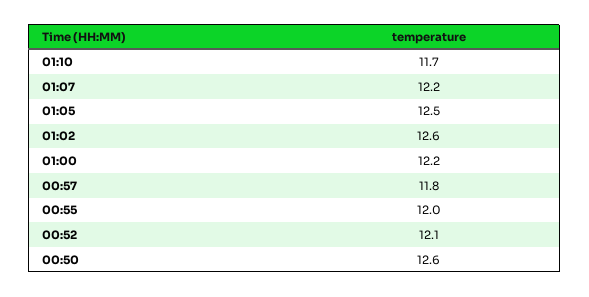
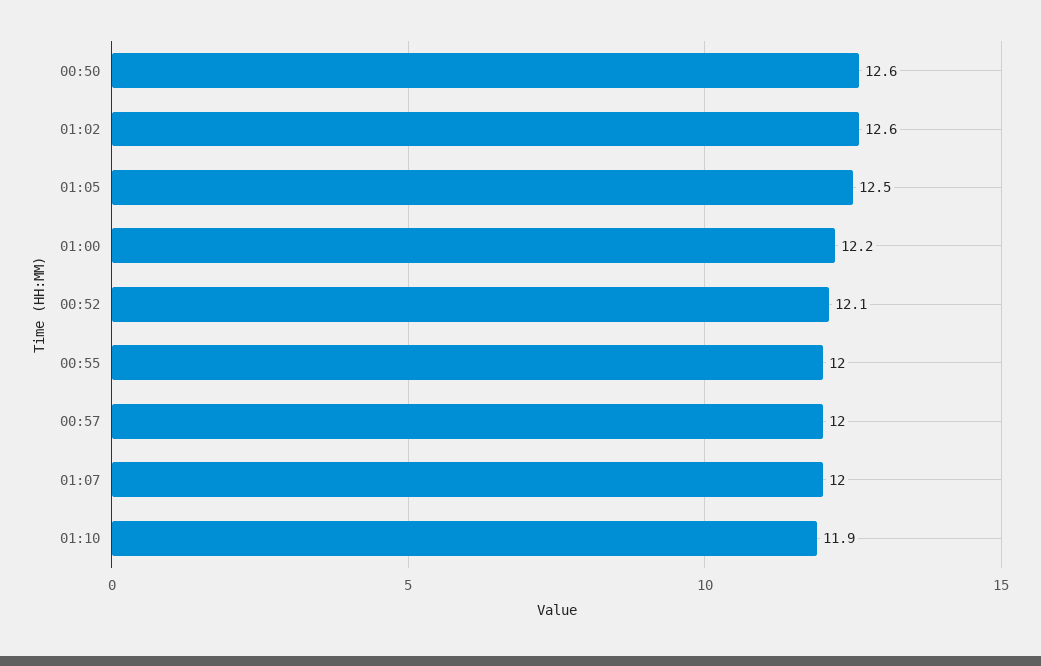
  {
-   "01:10": 11.7,
+   "01:10": 11.9,
-   "01:07": 12.2,
+   "01:07": 12,
    "01:05": 12.5,
    "01:02": 12.6,
    "01:00": 12.2,
-   "00:57": 11.8,
+   "00:57": 12,
    "00:55": 12,
    "00:52": 12.1,
    "00:50": 12.6
  }

